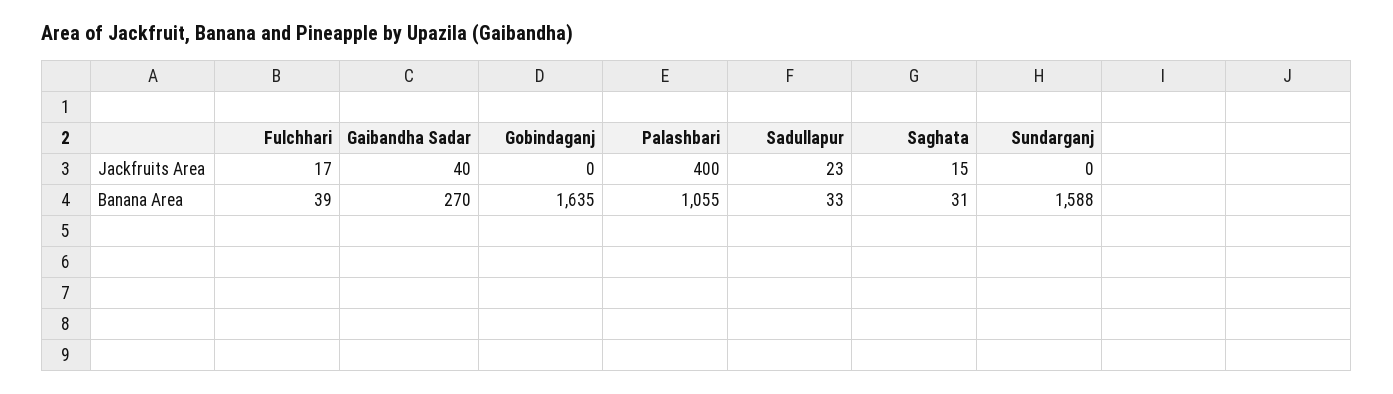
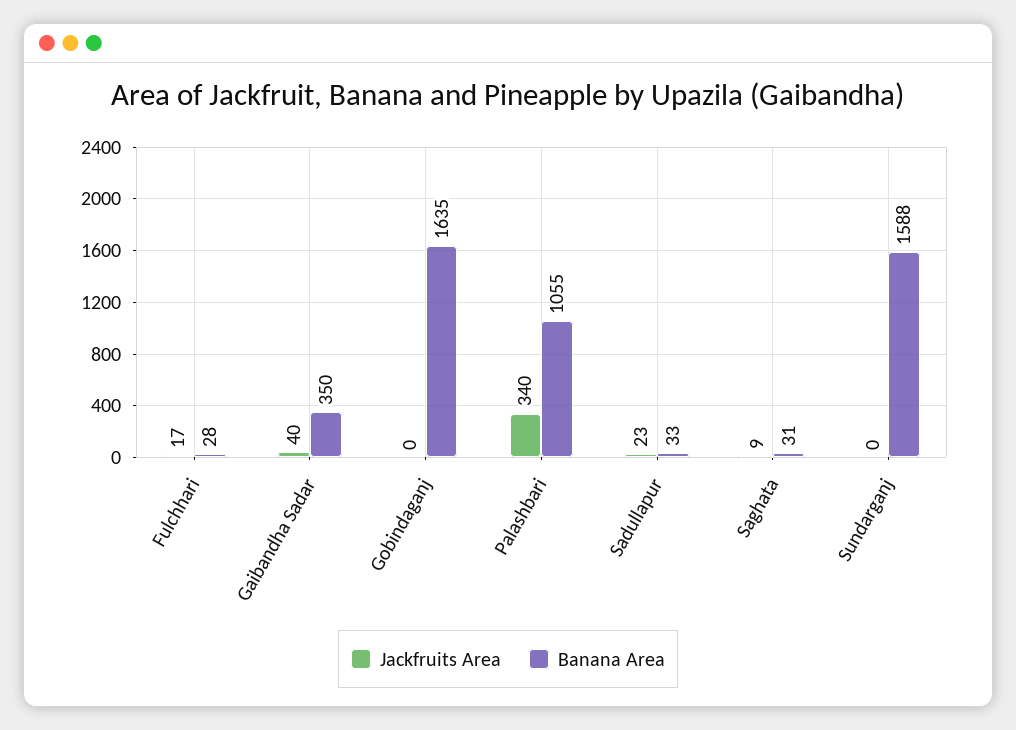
  {
    "Jackfruits Area": {
      "Fulchhari": 17,
      "Gaibandha Sadar": 40,
      "Gobindaganj": 0,
-     "Palashbari": 400,
+     "Palashbari": 340,
      "Sadullapur": 23,
-     "Saghata": 15,
+     "Saghata": 9,
      "Sundarganj": 0
    },
    "Banana Area": {
-     "Fulchhari": 39,
+     "Fulchhari": 28,
-     "Gaibandha Sadar": 270,
+     "Gaibandha Sadar": 350,
      "Gobindaganj": 1635,
      "Palashbari": 1055,
      "Sadullapur": 33,
      "Saghata": 31,
      "Sundarganj": 1588
    }
  }

